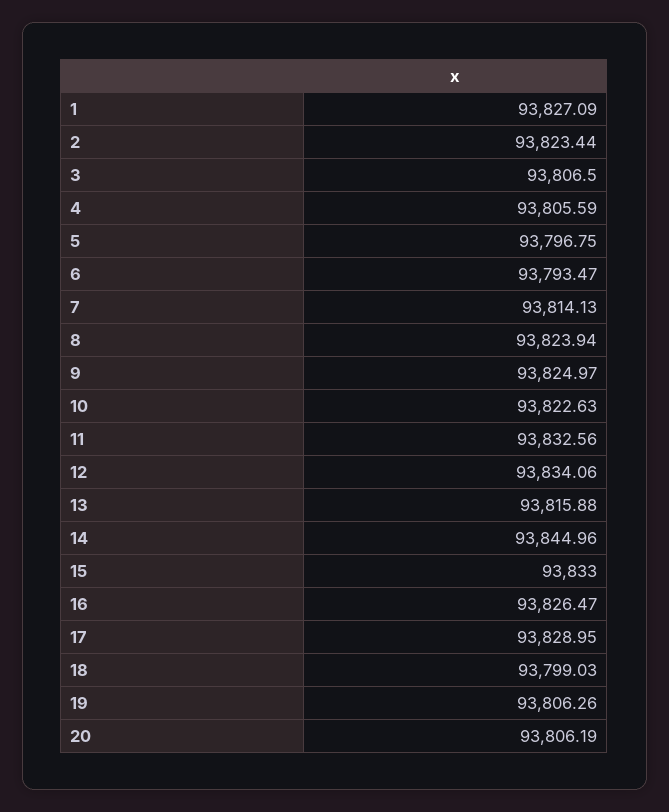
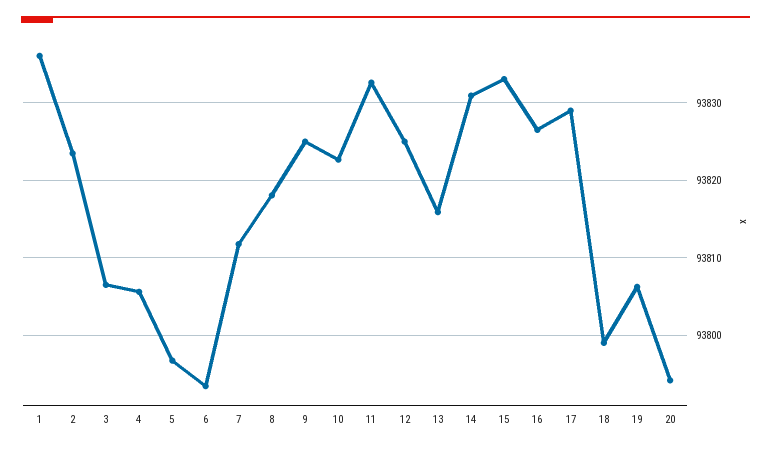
  {
-   "1": 93827.09,
+   "1": 93836,
    "2": 93823.44,
    "3": 93806.5,
    "4": 93805.59,
    "5": 93796.75,
    "6": 93793.47,
-   "7": 93814.13,
+   "7": 93812,
-   "8": 93823.94,
+   "8": 93818,
    "9": 93824.97,
    "10": 93822.63,
    "11": 93832.56,
-   "12": 93834.06,
+   "12": 93825,
    "13": 93815.88,
-   "14": 93844.96,
+   "14": 93831,
    "15": 93833,
    "16": 93826.47,
    "17": 93828.95,
    "18": 93799.03,
    "19": 93806.26,
-   "20": 93806.19
+   "20": 93794
  }

